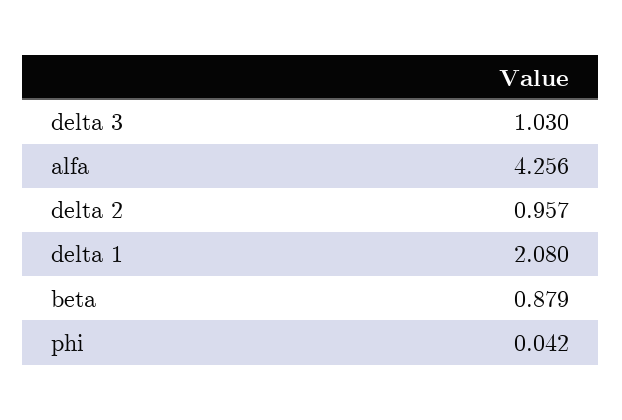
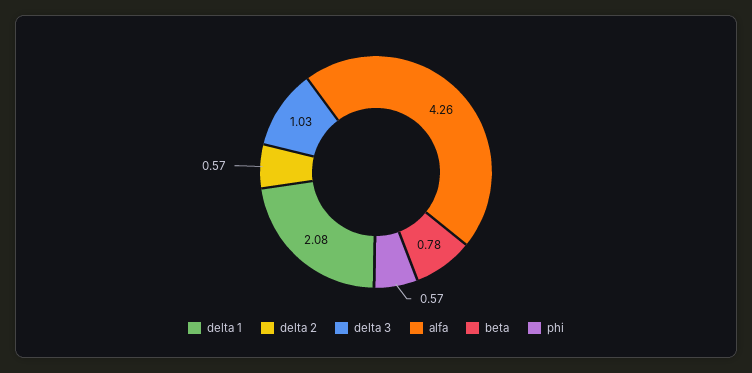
  {
    "delta 3": 1.03,
    "alfa": 4.256,
-   "delta 2": 0.957,
+   "delta 2": 0.57,
    "delta 1": 2.08,
-   "beta": 0.879,
+   "beta": 0.78,
-   "phi": 0.042
+   "phi": 0.57
  }

